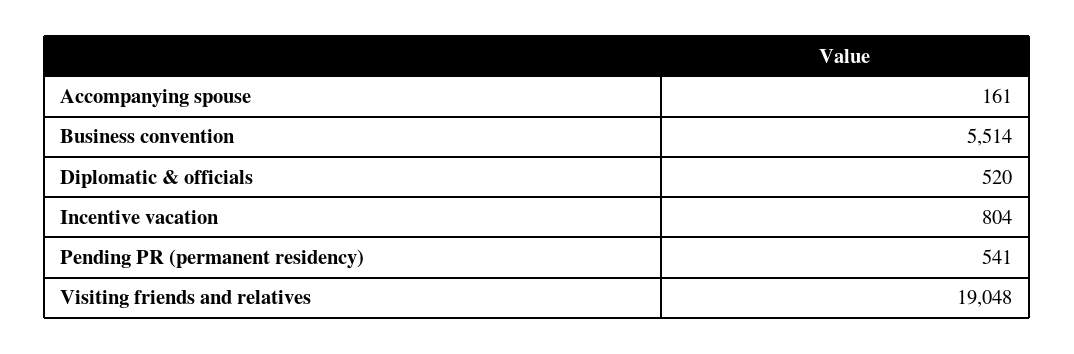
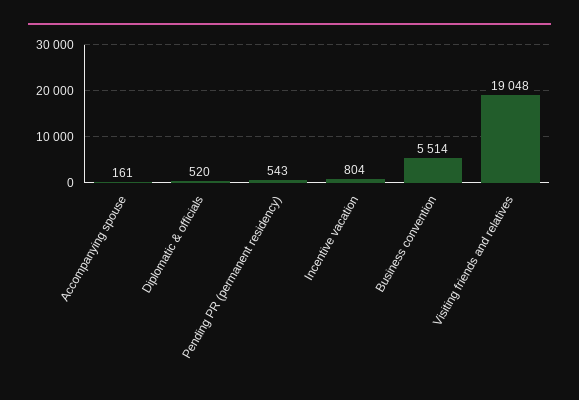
  {
    "Accompanying spouse": 161,
    "Business convention": 5514,
    "Diplomatic & officials": 520,
    "Incentive vacation": 804,
-   "Pending PR (permanent residency)": 541,
+   "Pending PR (permanent residency)": 543,
    "Visiting friends and relatives": 19048
  }

